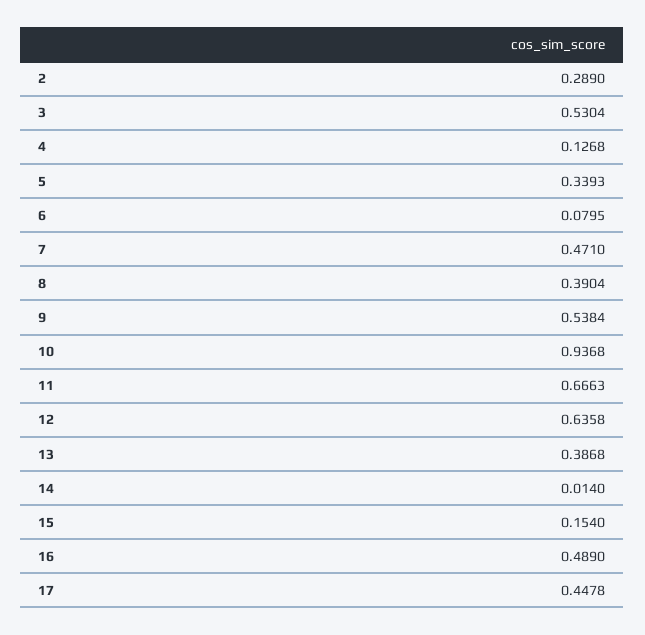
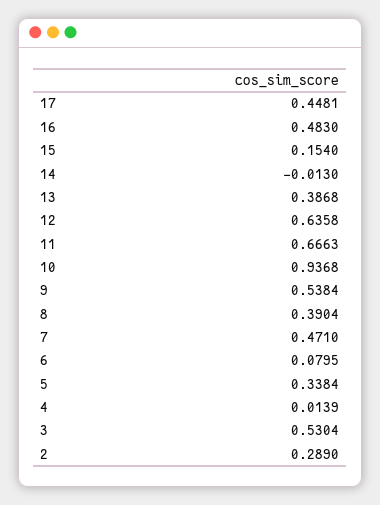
  {
    "2": 0.289,
    "3": 0.5304,
-   "4": 0.1268,
+   "4": 0.0139,
-   "5": 0.3393,
+   "5": 0.3384,
    "6": 0.0795,
    "7": 0.471,
    "8": 0.3904,
    "9": 0.5384,
    "10": 0.9368,
    "11": 0.6663,
    "12": 0.6358,
    "13": 0.3868,
-   "14": 0.014,
+   "14": -0.013,
    "15": 0.154,
-   "16": 0.489,
+   "16": 0.483,
-   "17": 0.4478
+   "17": 0.4481
  }

